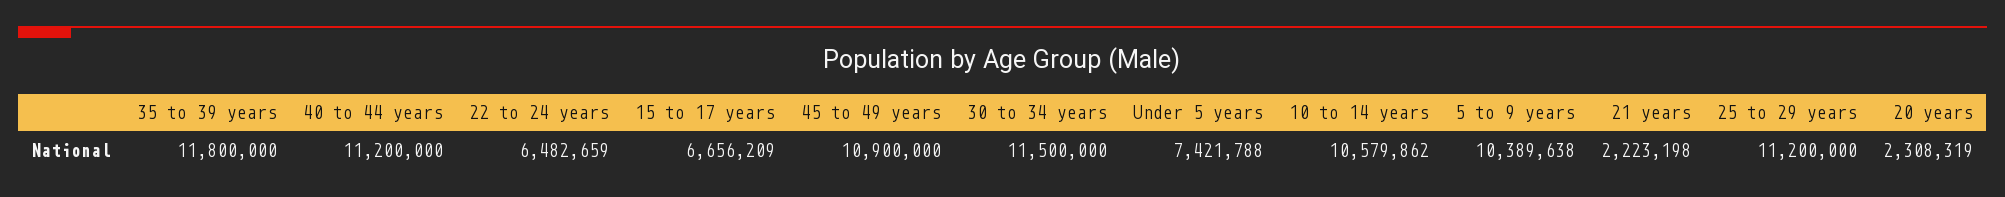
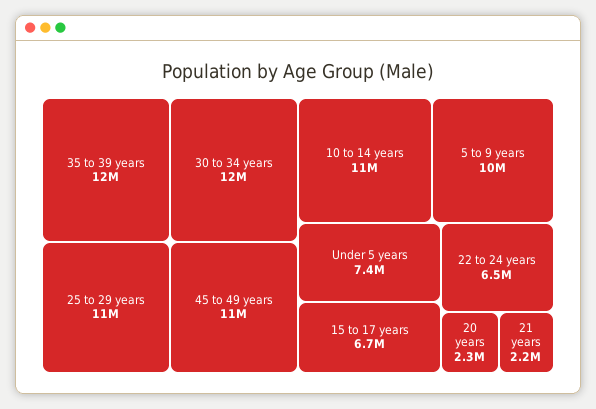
  {
    "35 to 39 years": 11800000,
-   "40 to 44 years": 11200000,
    "22 to 24 years": 6482659,
    "15 to 17 years": 6656209,
    "45 to 49 years": 10900000,
    "30 to 34 years": 11500000,
    "Under 5 years": 7421788,
    "10 to 14 years": 10579862,
    "5 to 9 years": 10389638,
    "21 years": 2223198,
    "25 to 29 years": 11200000,
    "20 years": 2308319
  }

